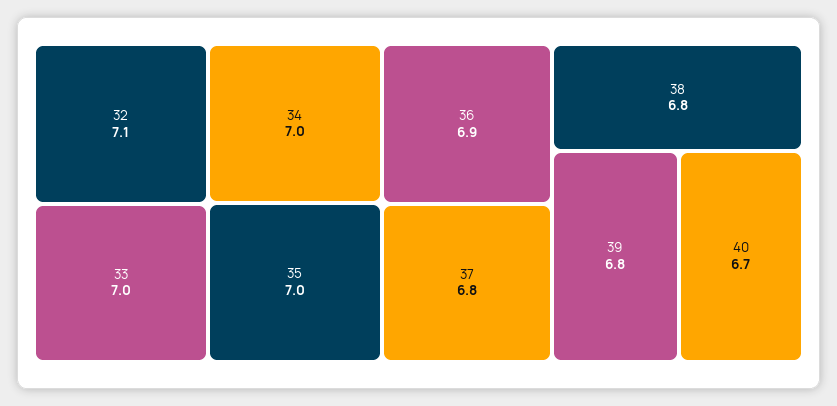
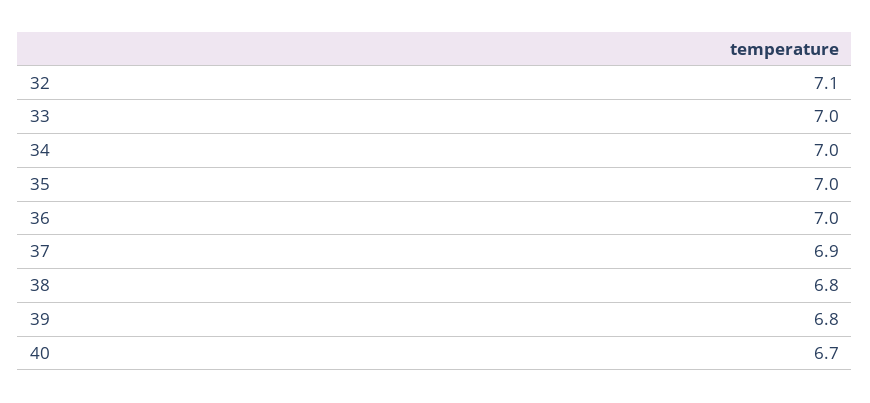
  {
    "32": 7.1,
    "33": 7,
    "34": 7,
    "35": 7,
-   "36": 6.9,
+   "36": 7,
-   "37": 6.8,
+   "37": 6.9,
    "38": 6.8,
    "39": 6.8,
    "40": 6.7
  }

